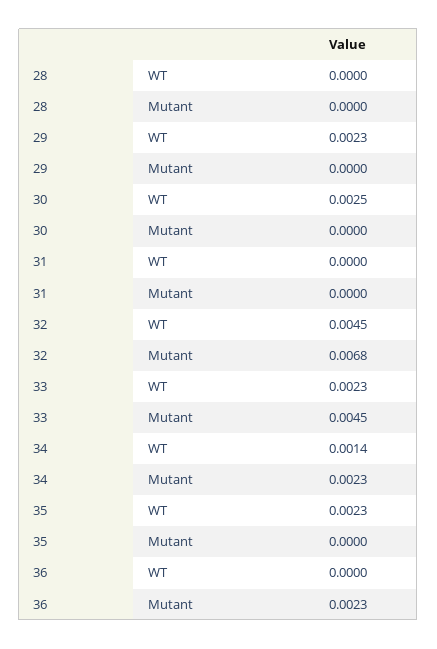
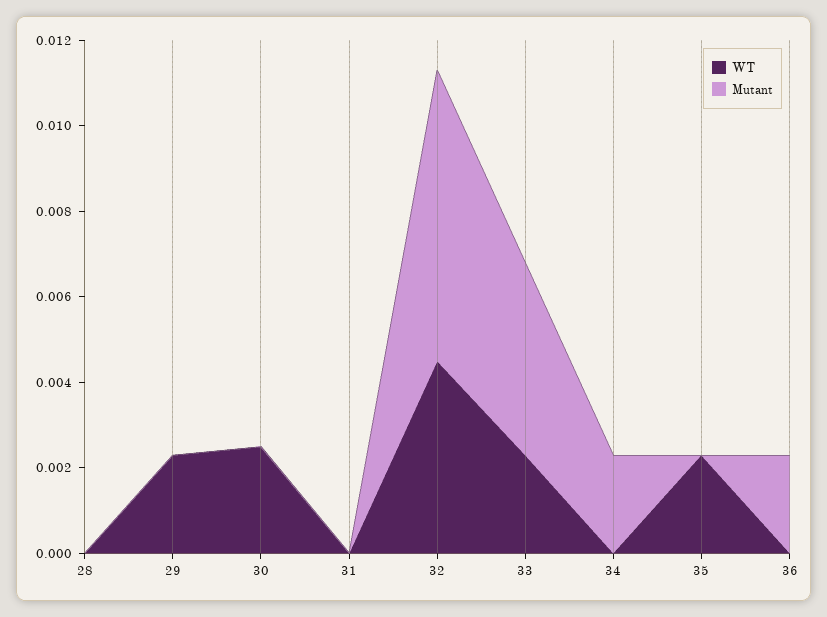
  {
    "WT": {
      "28": 0,
      "29": 0.0023,
      "30": 0.0025,
      "31": 0,
      "32": 0.0045,
      "33": 0.0023,
-     "34": 0.0014,
+     "34": 0,
      "35": 0.0023,
      "36": 0
    },
    "Mutant": {
      "28": 0,
      "29": 0,
      "30": 0,
      "31": 0,
      "32": 0.0068,
      "33": 0.0045,
      "34": 0.0023,
      "35": 0,
      "36": 0.0023
    }
  }

